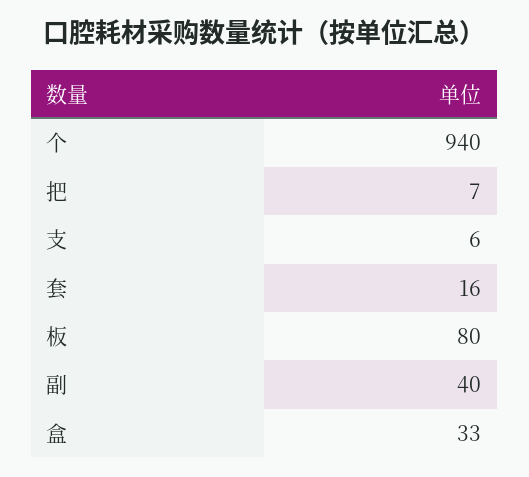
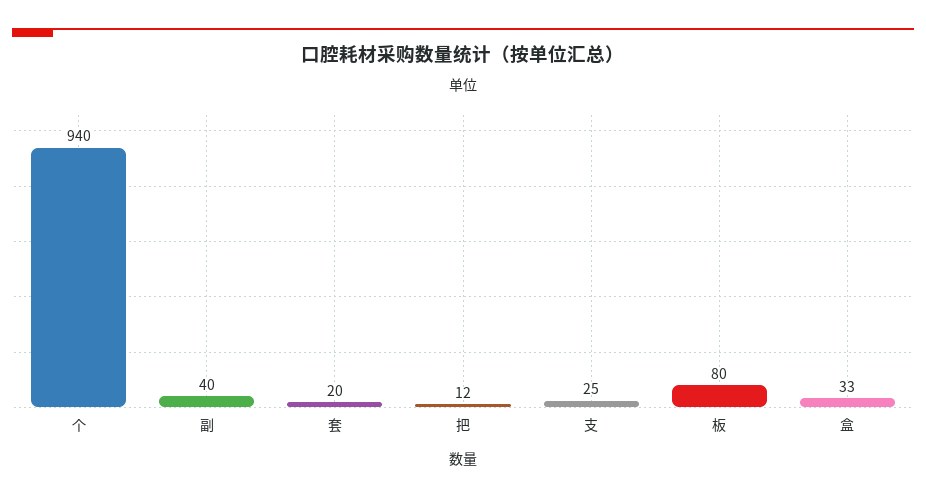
  {
    "个": 940,
-   "把": 7,
+   "把": 12,
-   "支": 6,
+   "支": 25,
-   "套": 16,
+   "套": 20,
    "板": 80,
    "副": 40,
    "盒": 33
  }

